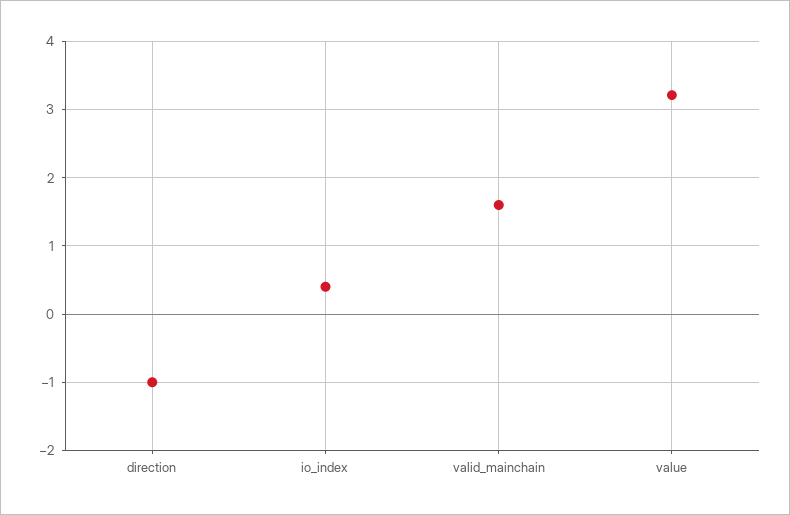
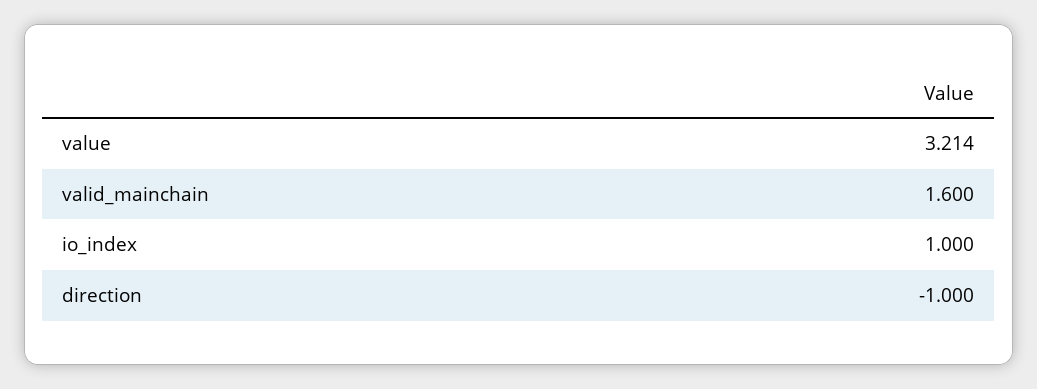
  {
    "direction": -1,
-   "io_index": 0.4,
+   "io_index": 1,
    "valid_mainchain": 1.6,
    "value": 3.214
  }

